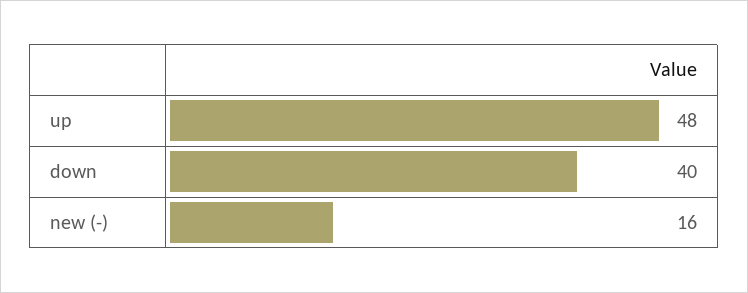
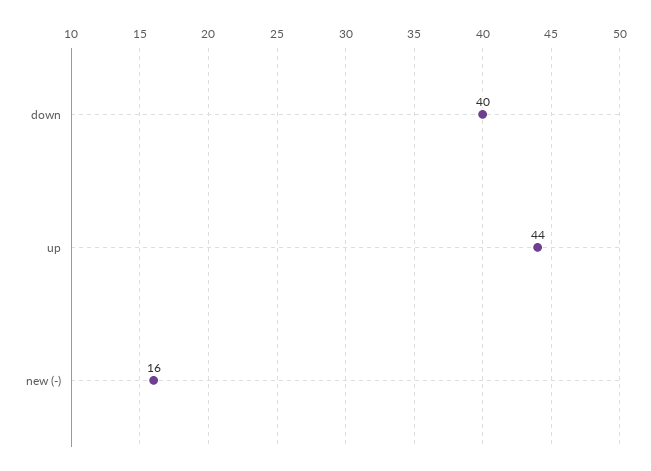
  {
-   "up": 48,
+   "up": 44,
    "down": 40,
    "new (-)": 16
  }

